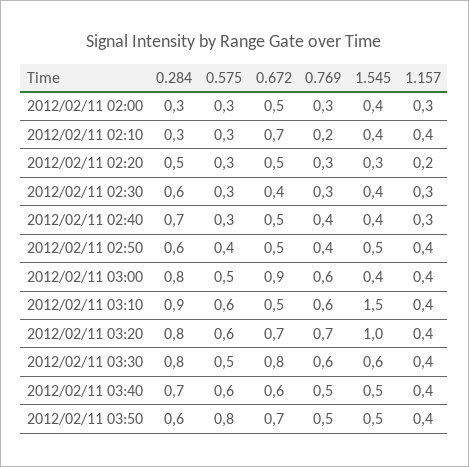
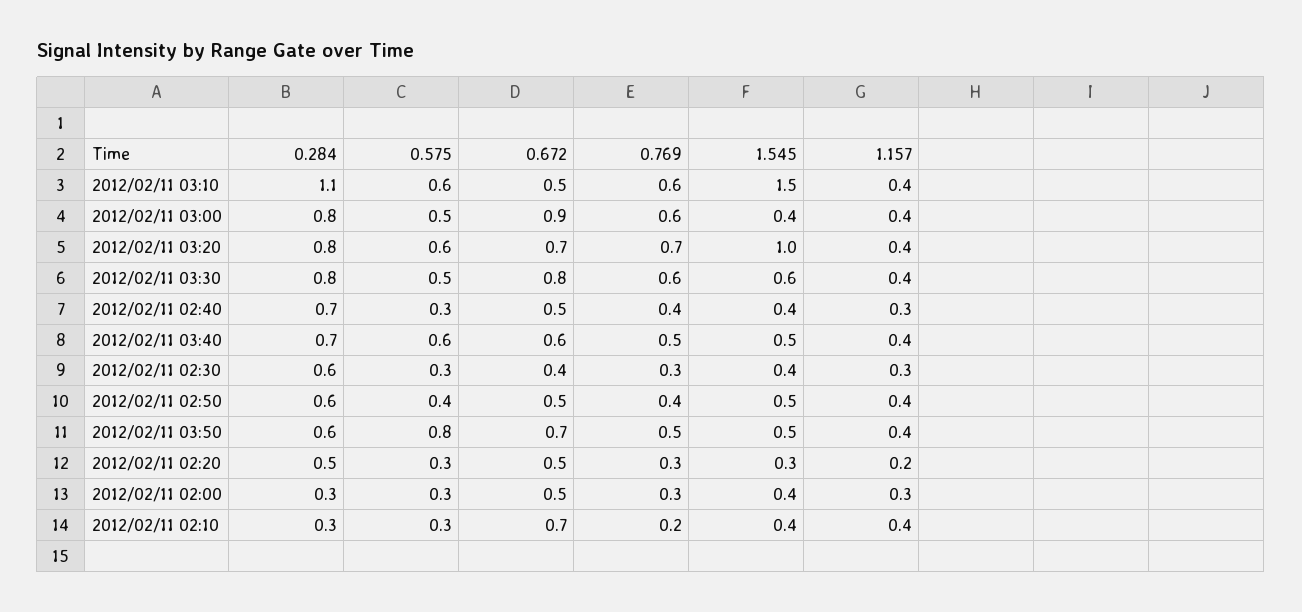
  {
    "0.284": {
      "2012/02/11 02:00": 0.3,
      "2012/02/11 02:10": 0.3,
      "2012/02/11 02:20": 0.5,
      "2012/02/11 02:30": 0.6,
      "2012/02/11 02:40": 0.7,
      "2012/02/11 02:50": 0.6,
      "2012/02/11 03:00": 0.8,
-     "2012/02/11 03:10": 0.9,
+     "2012/02/11 03:10": 1.1,
      "2012/02/11 03:20": 0.8,
      "2012/02/11 03:30": 0.8,
      "2012/02/11 03:40": 0.7,
      "2012/02/11 03:50": 0.6
    },
    "0.575": {
      "2012/02/11 02:00": 0.3,
      "2012/02/11 02:10": 0.3,
      "2012/02/11 02:20": 0.3,
      "2012/02/11 02:30": 0.3,
      "2012/02/11 02:40": 0.3,
      "2012/02/11 02:50": 0.4,
      "2012/02/11 03:00": 0.5,
      "2012/02/11 03:10": 0.6,
      "2012/02/11 03:20": 0.6,
      "2012/02/11 03:30": 0.5,
      "2012/02/11 03:40": 0.6,
      "2012/02/11 03:50": 0.8
    },
    "0.672": {
      "2012/02/11 02:00": 0.5,
      "2012/02/11 02:10": 0.7,
      "2012/02/11 02:20": 0.5,
      "2012/02/11 02:30": 0.4,
      "2012/02/11 02:40": 0.5,
      "2012/02/11 02:50": 0.5,
      "2012/02/11 03:00": 0.9,
      "2012/02/11 03:10": 0.5,
      "2012/02/11 03:20": 0.7,
      "2012/02/11 03:30": 0.8,
      "2012/02/11 03:40": 0.6,
      "2012/02/11 03:50": 0.7
    },
    "0.769": {
      "2012/02/11 02:00": 0.3,
      "2012/02/11 02:10": 0.2,
      "2012/02/11 02:20": 0.3,
      "2012/02/11 02:30": 0.3,
      "2012/02/11 02:40": 0.4,
      "2012/02/11 02:50": 0.4,
      "2012/02/11 03:00": 0.6,
      "2012/02/11 03:10": 0.6,
      "2012/02/11 03:20": 0.7,
      "2012/02/11 03:30": 0.6,
      "2012/02/11 03:40": 0.5,
      "2012/02/11 03:50": 0.5
    },
    "1.545": {
      "2012/02/11 02:00": 0.4,
      "2012/02/11 02:10": 0.4,
      "2012/02/11 02:20": 0.3,
      "2012/02/11 02:30": 0.4,
      "2012/02/11 02:40": 0.4,
      "2012/02/11 02:50": 0.5,
      "2012/02/11 03:00": 0.4,
      "2012/02/11 03:10": 1.5,
      "2012/02/11 03:20": 1,
      "2012/02/11 03:30": 0.6,
      "2012/02/11 03:40": 0.5,
      "2012/02/11 03:50": 0.5
    },
    "1.157": {
      "2012/02/11 02:00": 0.3,
      "2012/02/11 02:10": 0.4,
      "2012/02/11 02:20": 0.2,
      "2012/02/11 02:30": 0.3,
      "2012/02/11 02:40": 0.3,
      "2012/02/11 02:50": 0.4,
      "2012/02/11 03:00": 0.4,
      "2012/02/11 03:10": 0.4,
      "2012/02/11 03:20": 0.4,
      "2012/02/11 03:30": 0.4,
      "2012/02/11 03:40": 0.4,
      "2012/02/11 03:50": 0.4
    }
  }

